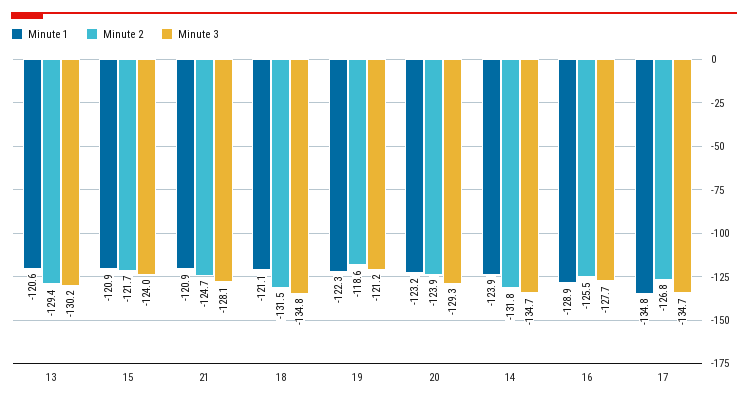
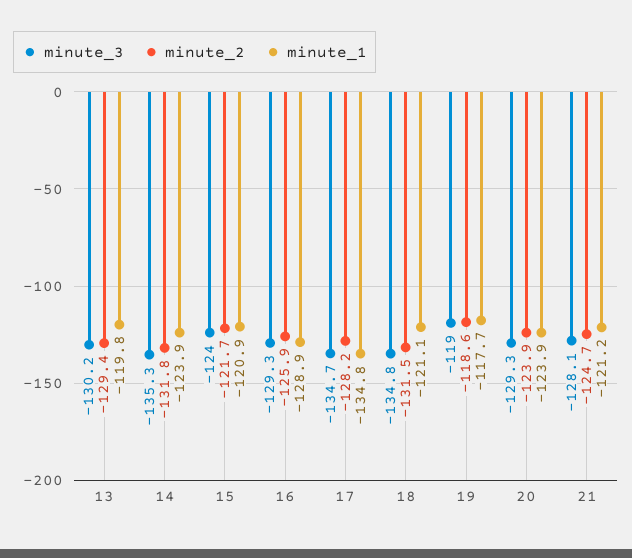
  {
    "Minute 1": {
-     "13": -120.6,
+     "13": -119.8,
      "15": -120.9,
-     "21": -120.9,
+     "21": -121.2,
      "18": -121.1,
-     "19": -122.3,
+     "19": -117.7,
-     "20": -123.2,
+     "20": -123.9,
      "14": -123.9,
      "16": -128.9,
      "17": -134.8
    },
    "Minute 2": {
      "13": -129.4,
      "15": -121.7,
      "21": -124.7,
      "18": -131.5,
      "19": -118.6,
      "20": -123.9,
      "14": -131.8,
-     "16": -125.5,
+     "16": -125.9,
-     "17": -126.8
+     "17": -128.2
    },
    "Minute 3": {
      "13": -130.2,
      "15": -124,
      "21": -128.1,
      "18": -134.8,
-     "19": -121.2,
+     "19": -119,
      "20": -129.3,
-     "14": -134.7,
+     "14": -135.3,
-     "16": -127.7,
+     "16": -129.3,
      "17": -134.7
    }
  }

